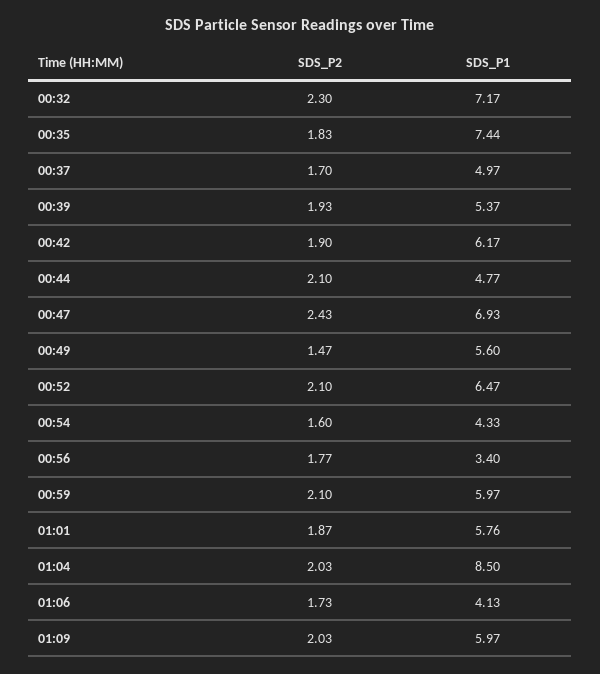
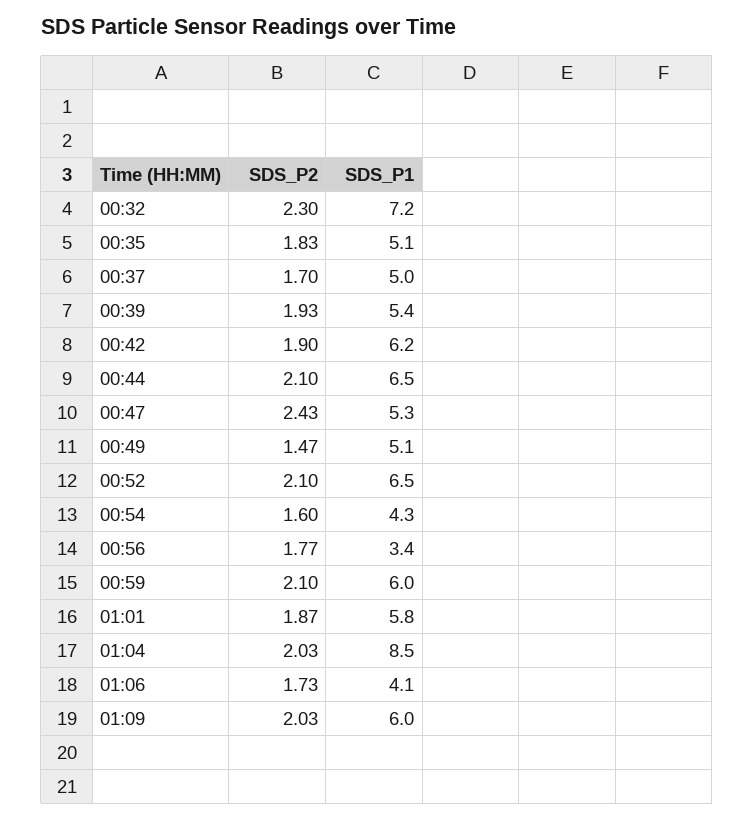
  {
    "SDS_P2": {
      "00:32": 2.3,
      "00:35": 1.83,
      "00:37": 1.7,
      "00:39": 1.93,
      "00:42": 1.9,
      "00:44": 2.1,
      "00:47": 2.43,
      "00:49": 1.47,
      "00:52": 2.1,
      "00:54": 1.6,
      "00:56": 1.77,
      "00:59": 2.1,
      "01:01": 1.87,
      "01:04": 2.03,
      "01:06": 1.73,
      "01:09": 2.03
    },
    "SDS_P1": {
      "00:32": 7.17,
-     "00:35": 7.44,
+     "00:35": 5.1,
      "00:37": 4.97,
      "00:39": 5.37,
      "00:42": 6.17,
-     "00:44": 4.77,
+     "00:44": 6.5,
-     "00:47": 6.93,
+     "00:47": 5.3,
-     "00:49": 5.6,
+     "00:49": 5.1,
      "00:52": 6.47,
      "00:54": 4.33,
      "00:56": 3.4,
      "00:59": 5.97,
      "01:01": 5.76,
      "01:04": 8.5,
      "01:06": 4.13,
      "01:09": 5.97
    }
  }

